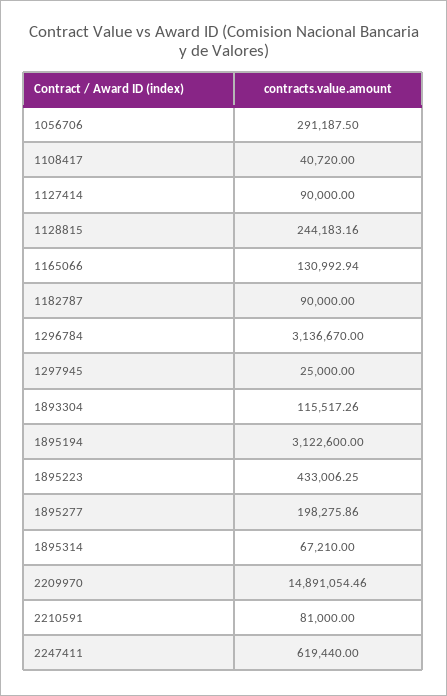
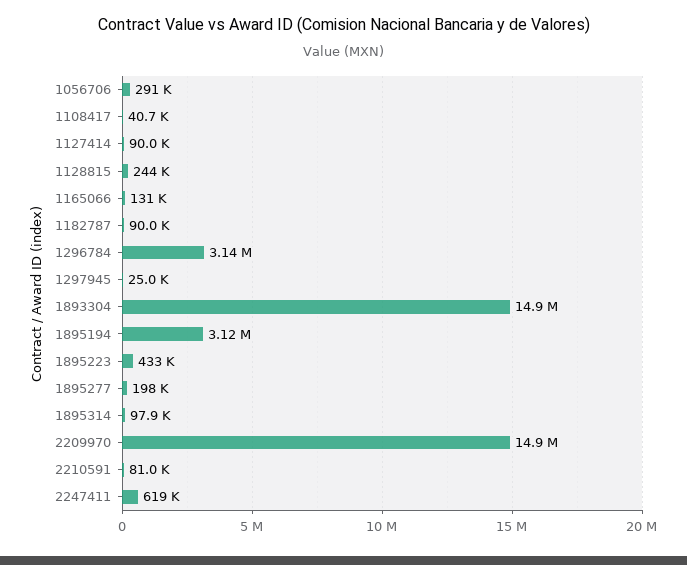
  {
    "1056706": 291187.5,
    "1108417": 40720,
    "1127414": 90000,
    "1128815": 244183.16,
    "1165066": 130992.94,
    "1182787": 90000,
    "1296784": 3136670,
    "1297945": 25000,
-   "1893304": 115517.26,
+   "1893304": 14900000,
    "1895194": 3122600,
    "1895223": 433006.25,
    "1895277": 198275.86,
-   "1895314": 67210,
+   "1895314": 97900,
    "2209970": 14891054.46,
    "2210591": 81000,
    "2247411": 619440
  }

